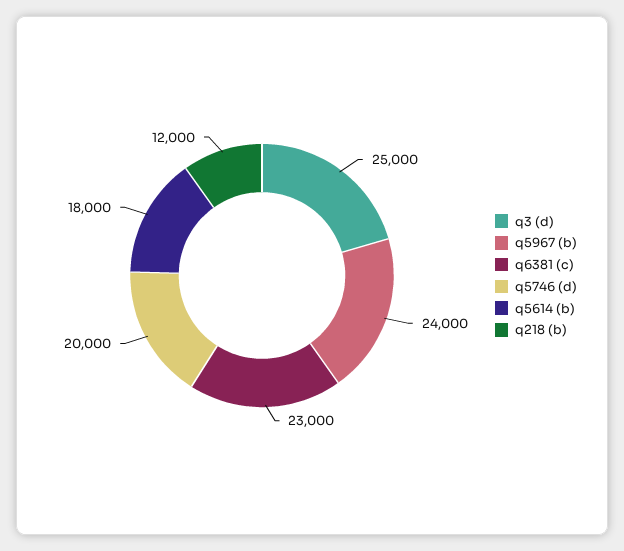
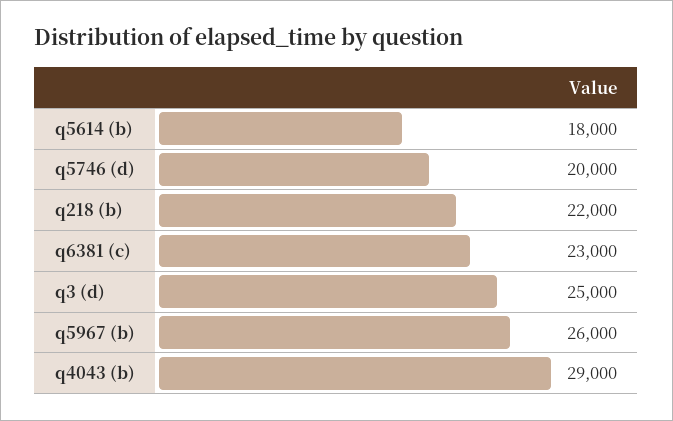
  {
    "q3 (d)": 25000,
-   "q5967 (b)": 24000,
+   "q5967 (b)": 26000,
    "q6381 (c)": 23000,
    "q5746 (d)": 20000,
    "q5614 (b)": 18000,
-   "q218 (b)": 12000
+   "q218 (b)": 22000,
+   "q4043 (b)": 29000
  }

